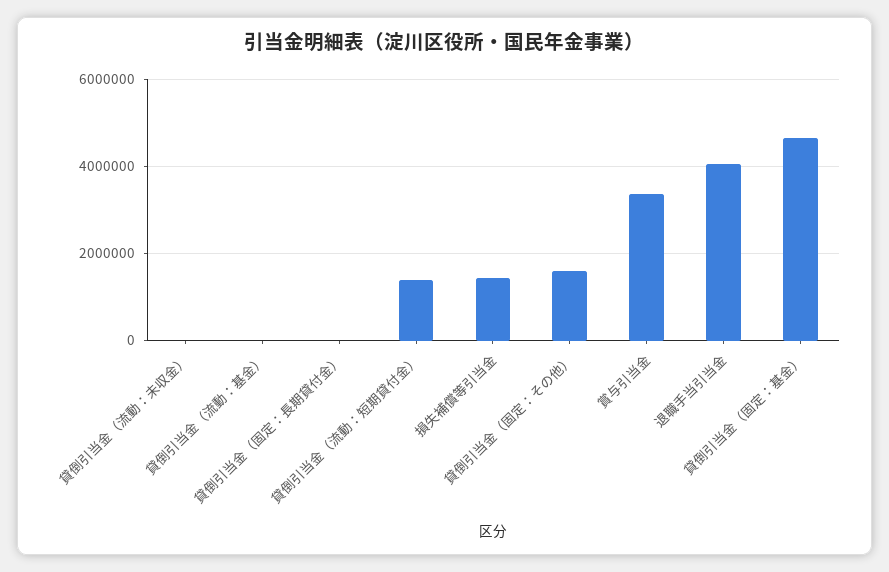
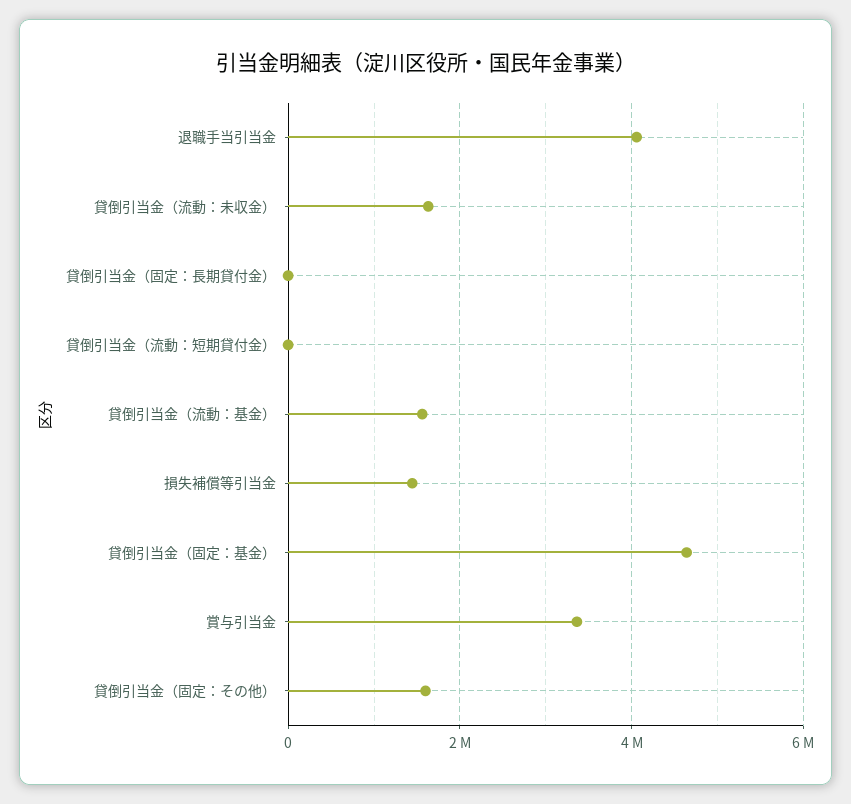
  {
-   "貸倒引当金（流動：未収金）": 0,
+   "貸倒引当金（流動：未収金）": 1600000,
-   "貸倒引当金（流動：基金）": 0,
+   "貸倒引当金（流動：基金）": 1600000,
    "貸倒引当金（固定：長期貸付金）": 0,
-   "貸倒引当金（流動：短期貸付金）": 1400000,
+   "貸倒引当金（流動：短期貸付金）": 0,
    "損失補償等引当金": 1400000,
    "貸倒引当金（固定：その他）": 1600000,
    "賞与引当金": 3400000,
    "退職手当引当金": 4000000,
    "貸倒引当金（固定：基金）": 4600000
  }

